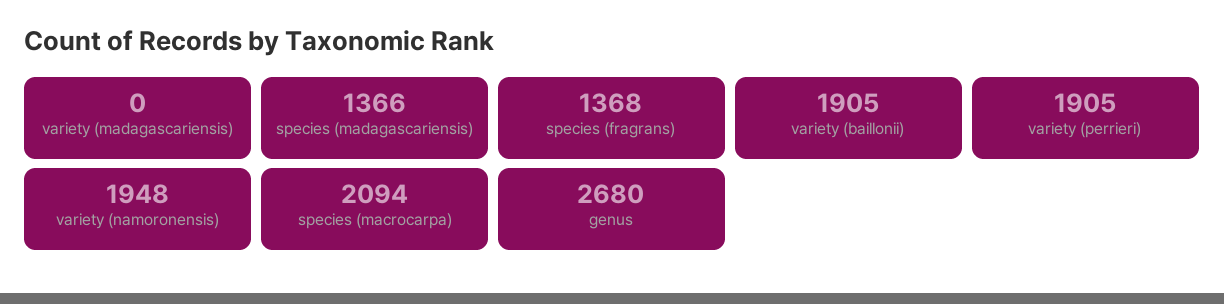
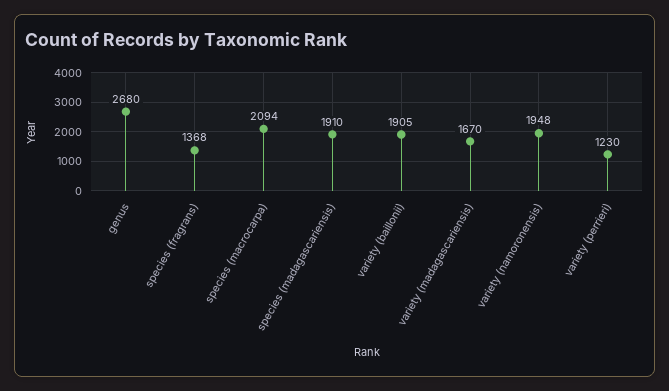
  {
-   "variety (madagascariensis)": 0,
+   "variety (madagascariensis)": 1670,
-   "species (madagascariensis)": 1366,
+   "species (madagascariensis)": 1910,
    "species (fragrans)": 1368,
    "variety (baillonii)": 1905,
-   "variety (perrieri)": 1905,
+   "variety (perrieri)": 1230,
    "variety (namoronensis)": 1948,
    "species (macrocarpa)": 2094,
    "genus": 2680
  }

